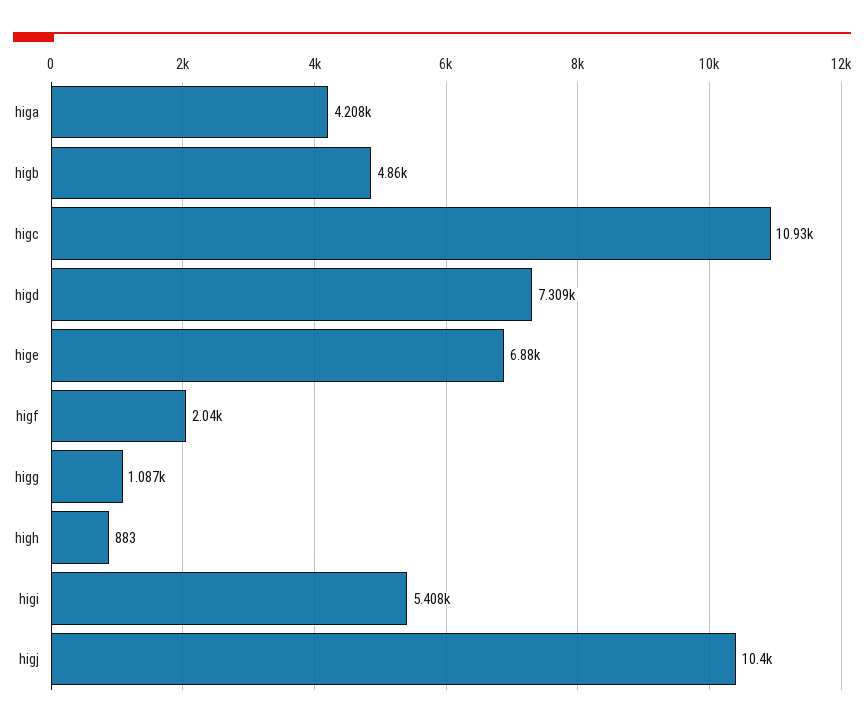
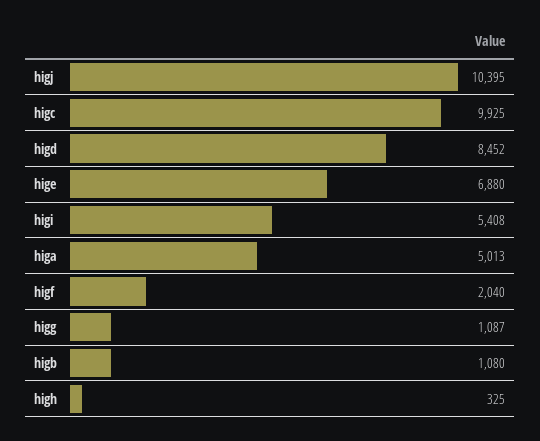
  {
-   "higa": 4208,
+   "higa": 5013,
-   "higb": 4860,
+   "higb": 1080,
-   "higc": 10930,
+   "higc": 9925,
-   "higd": 7309,
+   "higd": 8452,
    "hige": 6880,
    "higf": 2040,
    "higg": 1087,
-   "high": 883,
+   "high": 325,
    "higi": 5408,
    "higj": 10395
  }

